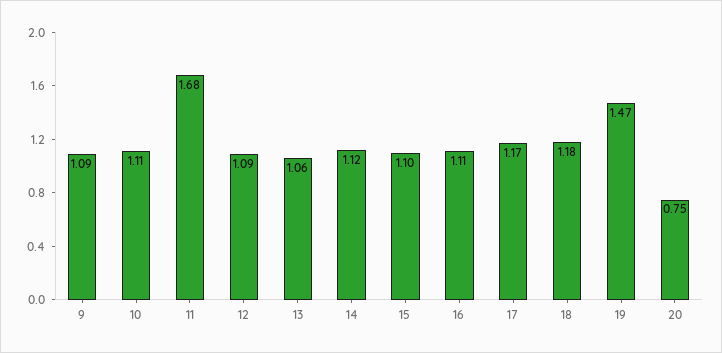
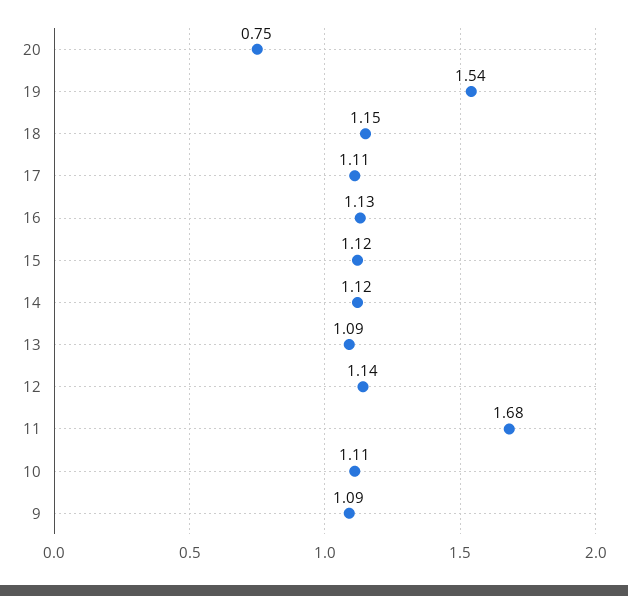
  {
    "9": 1.09,
    "10": 1.11,
    "11": 1.68,
-   "12": 1.09,
+   "12": 1.14,
-   "13": 1.06,
+   "13": 1.09,
    "14": 1.12,
-   "15": 1.1,
+   "15": 1.12,
-   "16": 1.11,
+   "16": 1.13,
-   "17": 1.17,
+   "17": 1.11,
-   "18": 1.18,
+   "18": 1.15,
-   "19": 1.47,
+   "19": 1.54,
    "20": 0.75
  }

